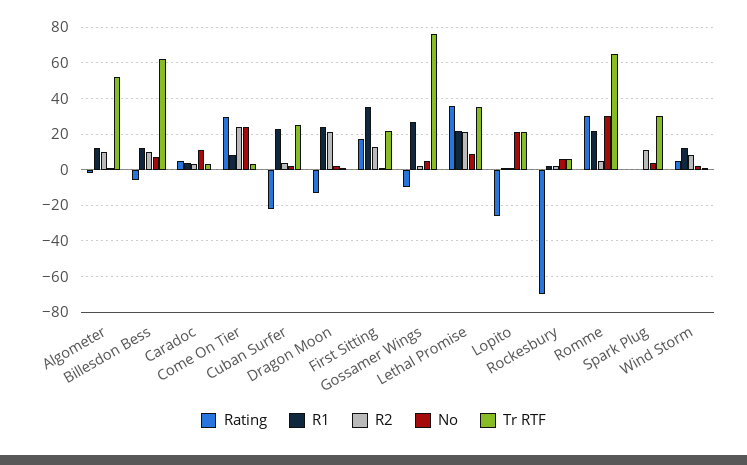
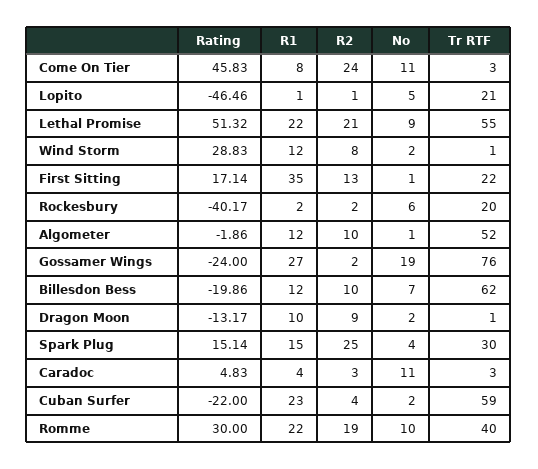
  {
    "Rating": {
      "Algometer": -1.86,
-     "Billesdon Bess": -5,
+     "Billesdon Bess": -19.86,
      "Caradoc": 4.83,
-     "Come On Tier": 30,
+     "Come On Tier": 45.83,
      "Cuban Surfer": -22,
      "Dragon Moon": -13.17,
      "First Sitting": 17.14,
-     "Gossamer Wings": -10,
+     "Gossamer Wings": -24,
-     "Lethal Promise": 35,
+     "Lethal Promise": 51.32,
-     "Lopito": -25,
+     "Lopito": -46.46,
-     "Rockesbury": -70,
+     "Rockesbury": -40.17,
      "Romme": 30,
-     "Spark Plug": 0,
+     "Spark Plug": 15.14,
-     "Wind Storm": 5
+     "Wind Storm": 28.83
    },
    "R1": {
      "Algometer": 12,
      "Billesdon Bess": 12,
      "Caradoc": 4,
      "Come On Tier": 8,
      "Cuban Surfer": 23,
-     "Dragon Moon": 25,
+     "Dragon Moon": 10,
      "First Sitting": 35,
      "Gossamer Wings": 27,
      "Lethal Promise": 22,
      "Lopito": 1,
      "Rockesbury": 2,
      "Romme": 22,
-     "Spark Plug": 0,
+     "Spark Plug": 15,
      "Wind Storm": 12
    },
    "R2": {
      "Algometer": 10,
      "Billesdon Bess": 10,
      "Caradoc": 3,
      "Come On Tier": 24,
      "Cuban Surfer": 4,
-     "Dragon Moon": 20,
+     "Dragon Moon": 9,
      "First Sitting": 13,
      "Gossamer Wings": 2,
      "Lethal Promise": 21,
      "Lopito": 1,
      "Rockesbury": 2,
-     "Romme": 5,
+     "Romme": 19,
-     "Spark Plug": 10,
+     "Spark Plug": 25,
      "Wind Storm": 8
    },
    "No": {
      "Algometer": 1,
      "Billesdon Bess": 7,
      "Caradoc": 11,
-     "Come On Tier": 25,
+     "Come On Tier": 11,
      "Cuban Surfer": 2,
      "Dragon Moon": 2,
      "First Sitting": 1,
-     "Gossamer Wings": 5,
+     "Gossamer Wings": 19,
      "Lethal Promise": 9,
-     "Lopito": 20,
+     "Lopito": 5,
      "Rockesbury": 6,
-     "Romme": 30,
+     "Romme": 10,
      "Spark Plug": 4,
      "Wind Storm": 2
    },
    "Tr RTF": {
      "Algometer": 52,
      "Billesdon Bess": 62,
      "Caradoc": 3,
      "Come On Tier": 3,
-     "Cuban Surfer": 25,
+     "Cuban Surfer": 59,
      "Dragon Moon": 1,
      "First Sitting": 22,
      "Gossamer Wings": 76,
-     "Lethal Promise": 35,
+     "Lethal Promise": 55,
      "Lopito": 21,
-     "Rockesbury": 5,
+     "Rockesbury": 20,
-     "Romme": 65,
+     "Romme": 40,
      "Spark Plug": 30,
      "Wind Storm": 1
    }
  }

